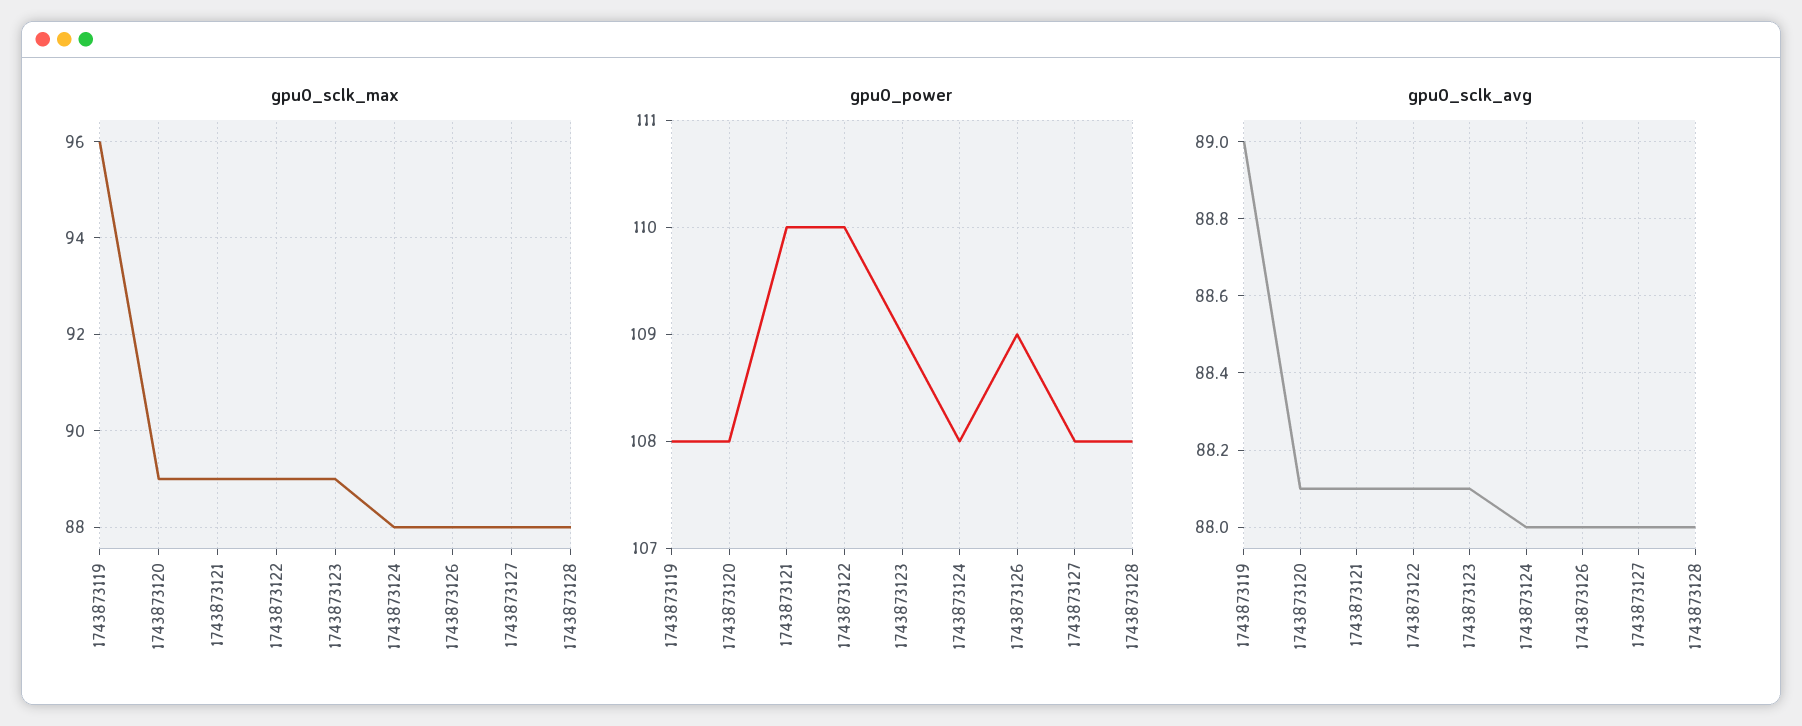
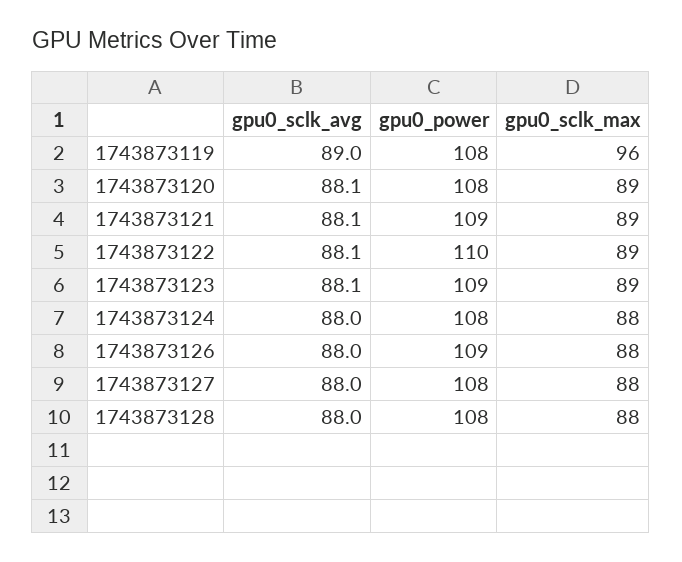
  {
    "gpu0_sclk_max": {
      "1743873119": 96,
      "1743873120": 89,
      "1743873121": 89,
      "1743873122": 89,
      "1743873123": 89,
      "1743873124": 88,
      "1743873126": 88,
      "1743873127": 88,
      "1743873128": 88
    },
    "gpu0_power": {
      "1743873119": 108,
      "1743873120": 108,
-     "1743873121": 110,
+     "1743873121": 109,
      "1743873122": 110,
      "1743873123": 109,
      "1743873124": 108,
      "1743873126": 109,
      "1743873127": 108,
      "1743873128": 108
    },
    "gpu0_sclk_avg": {
      "1743873119": 89,
      "1743873120": 88.1,
      "1743873121": 88.1,
      "1743873122": 88.1,
      "1743873123": 88.1,
      "1743873124": 88,
      "1743873126": 88,
      "1743873127": 88,
      "1743873128": 88
    }
  }

